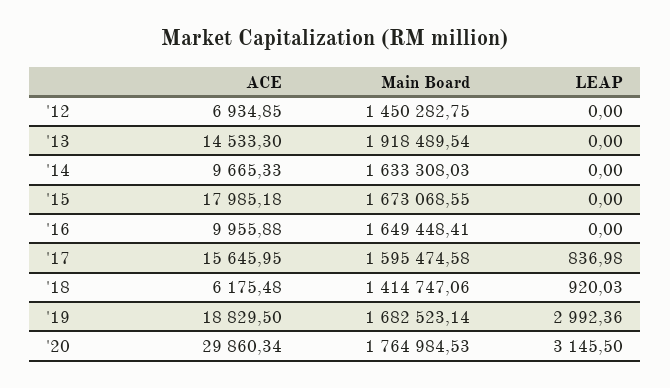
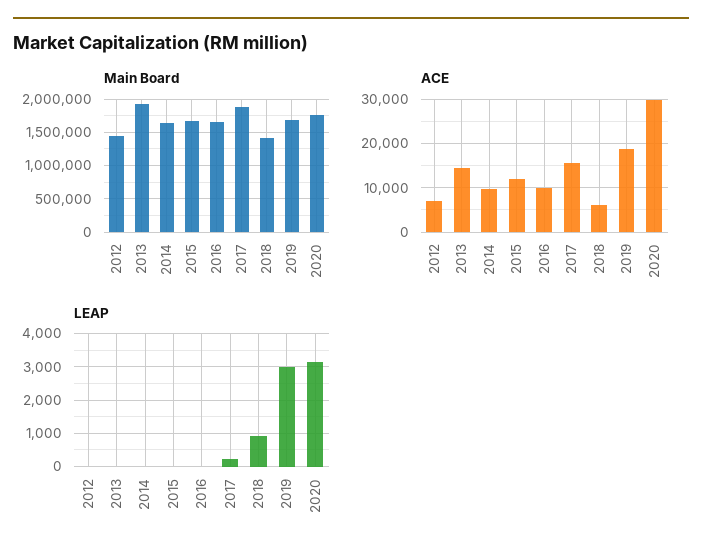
  {
    "ACE": {
      "'12": 6934.85,
      "'13": 14533.3,
      "'14": 9665.33,
-     "'15": 17985.18,
+     "'15": 12000,
      "'16": 9955.88,
      "'17": 15645.95,
      "'18": 6175.48,
      "'19": 18829.5,
      "'20": 29860.34
    },
    "Main Board": {
      "'12": 1450282.75,
      "'13": 1918489.54,
      "'14": 1633308.03,
      "'15": 1673068.55,
      "'16": 1649448.41,
-     "'17": 1595474.58,
+     "'17": 1900000,
      "'18": 1414747.06,
      "'19": 1682523.14,
      "'20": 1764984.53
    },
    "LEAP": {
      "'12": 0,
      "'13": 0,
      "'14": 0,
      "'15": 0,
      "'16": 0,
-     "'17": 836.98,
+     "'17": 200,
      "'18": 920.03,
      "'19": 2992.36,
      "'20": 3145.5
    }
  }

